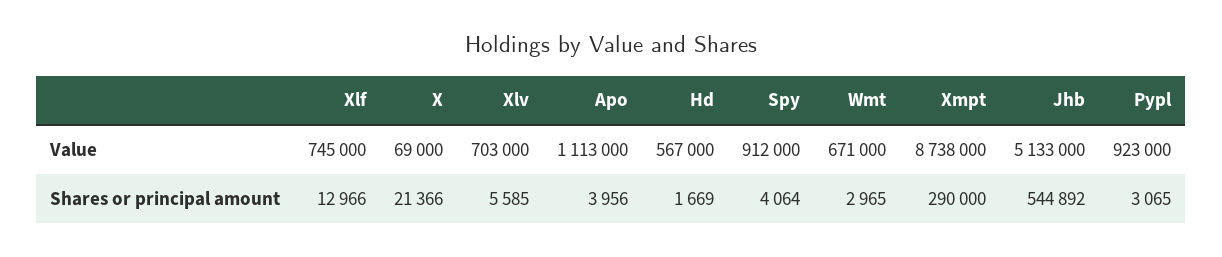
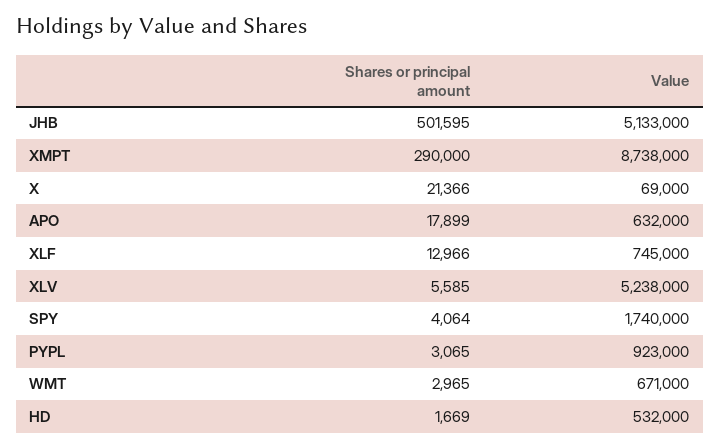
  {
    "Xlf": {
      "Value": 745000,
      "Shares or principal amount": 12966
    },
    "X": {
      "Value": 69000,
      "Shares or principal amount": 21366
    },
    "Xlv": {
-     "Value": 703000,
+     "Value": 5238000,
      "Shares or principal amount": 5585
    },
    "Apo": {
-     "Value": 1113000,
+     "Value": 632000,
-     "Shares or principal amount": 3956
+     "Shares or principal amount": 17899
    },
    "Hd": {
-     "Value": 567000,
+     "Value": 532000,
      "Shares or principal amount": 1669
    },
    "Spy": {
-     "Value": 912000,
+     "Value": 1740000,
      "Shares or principal amount": 4064
    },
    "Wmt": {
      "Value": 671000,
      "Shares or principal amount": 2965
    },
    "Xmpt": {
      "Value": 8738000,
      "Shares or principal amount": 290000
    },
    "Jhb": {
      "Value": 5133000,
-     "Shares or principal amount": 544892
+     "Shares or principal amount": 501595
    },
    "Pypl": {
      "Value": 923000,
      "Shares or principal amount": 3065
    }
  }

